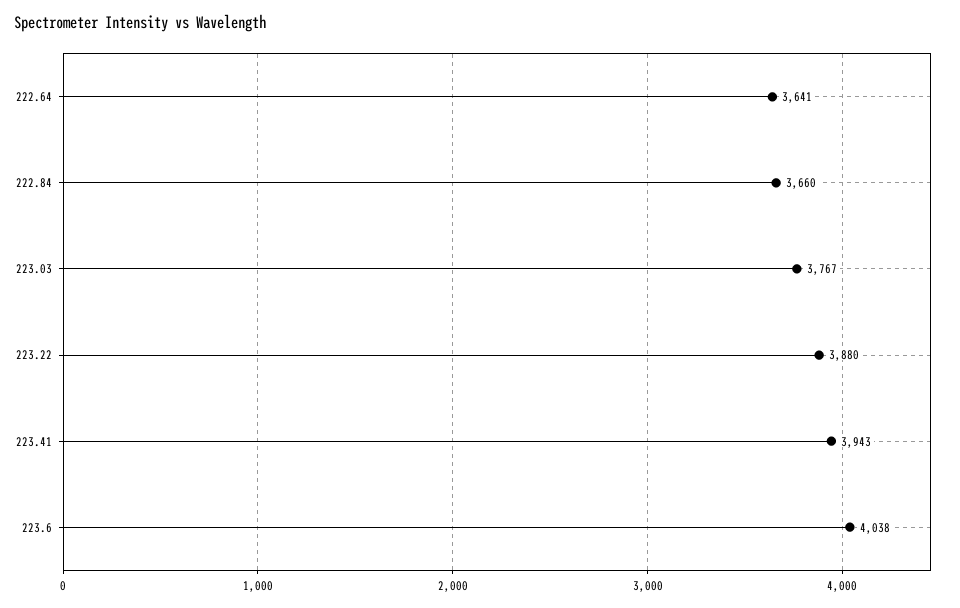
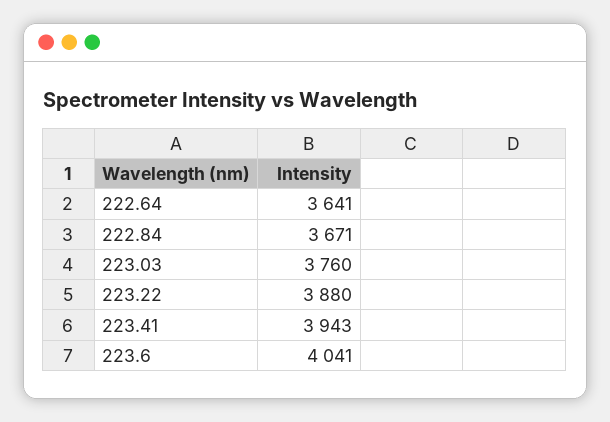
  {
    "222.64": 3641,
-   "222.84": 3660,
+   "222.84": 3671,
-   "223.03": 3767,
+   "223.03": 3760,
    "223.22": 3880,
    "223.41": 3943,
-   "223.6": 4038
+   "223.6": 4041
  }

